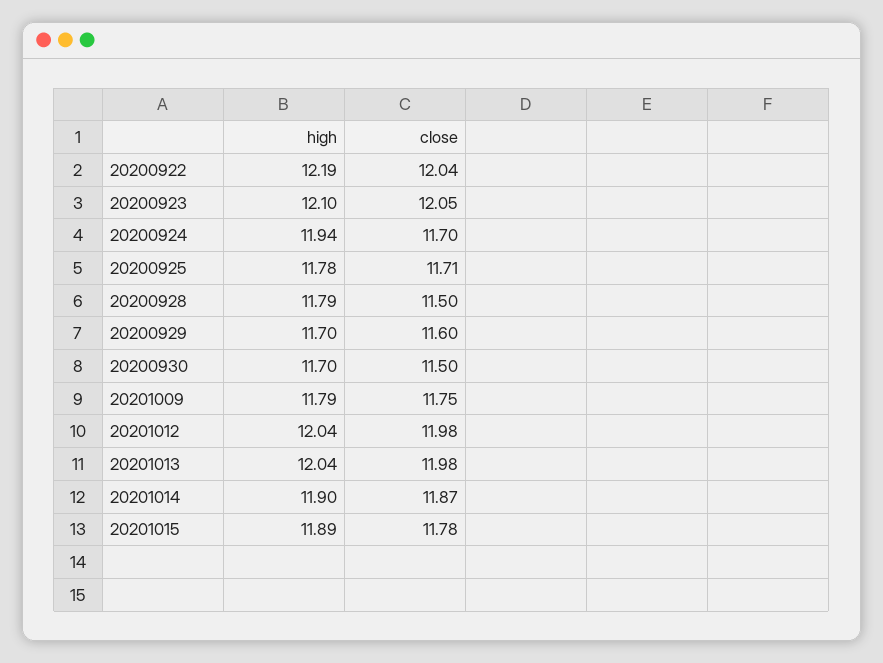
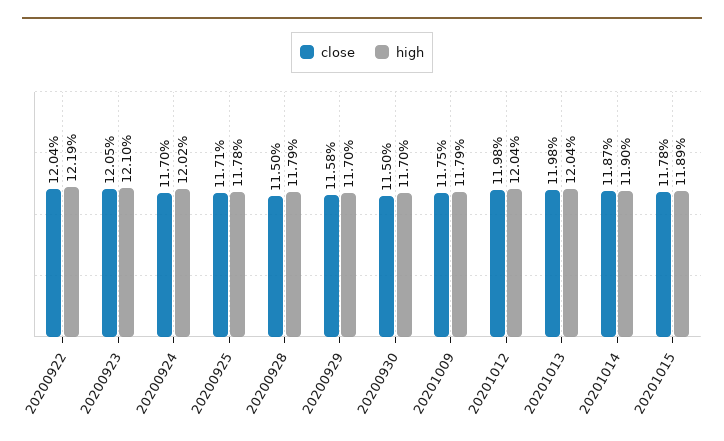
  {
    "high": {
      "20200922": 12.19,
      "20200923": 12.1,
-     "20200924": 11.94,
+     "20200924": 12.02,
      "20200925": 11.78,
      "20200928": 11.79,
      "20200929": 11.7,
      "20200930": 11.7,
      "20201009": 11.79,
      "20201012": 12.04,
      "20201013": 12.04,
      "20201014": 11.9,
      "20201015": 11.89
    },
    "close": {
      "20200922": 12.04,
      "20200923": 12.05,
      "20200924": 11.7,
      "20200925": 11.71,
      "20200928": 11.5,
-     "20200929": 11.6,
+     "20200929": 11.58,
      "20200930": 11.5,
      "20201009": 11.75,
      "20201012": 11.98,
      "20201013": 11.98,
      "20201014": 11.87,
      "20201015": 11.78
    }
  }

